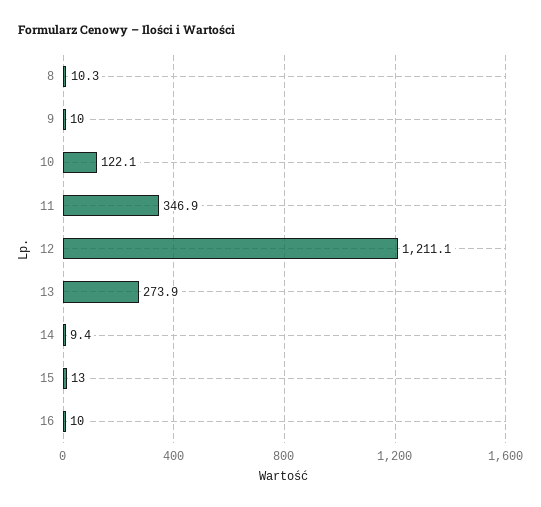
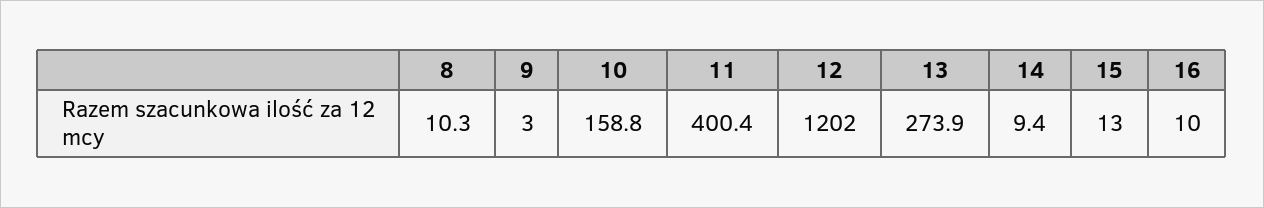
  {
    "8": 10.3,
-   "9": 10,
+   "9": 3,
-   "10": 122.1,
+   "10": 158.8,
-   "11": 346.9,
+   "11": 400.4,
-   "12": 1211.1,
+   "12": 1202,
    "13": 273.9,
    "14": 9.4,
    "15": 13,
    "16": 10
  }

